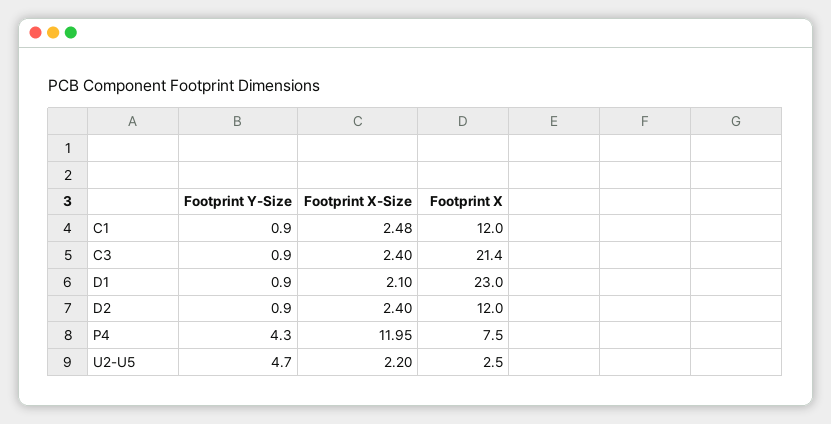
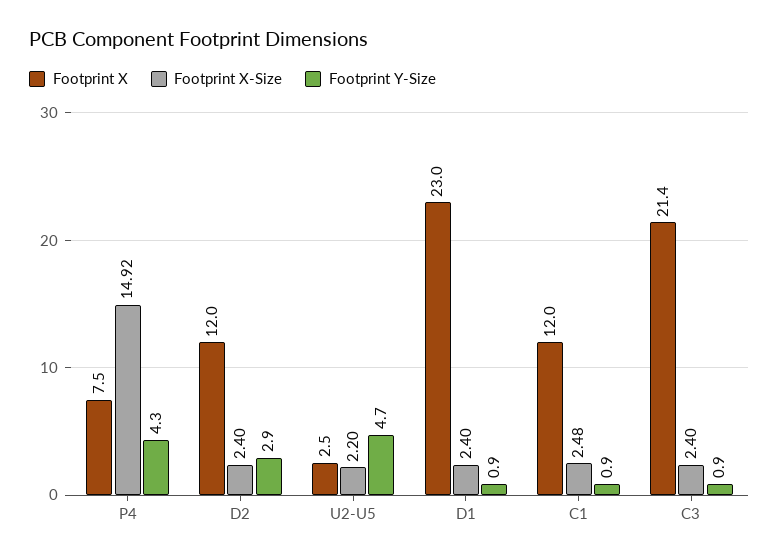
  {
    "Footprint Y-Size": {
      "C1": 0.9,
      "C3": 0.9,
      "D1": 0.9,
-     "D2": 0.9,
+     "D2": 2.9,
      "P4": 4.3,
      "U2-U5": 4.7
    },
    "Footprint X-Size": {
      "C1": 2.48,
      "C3": 2.4,
-     "D1": 2.1,
+     "D1": 2.4,
      "D2": 2.4,
-     "P4": 11.95,
+     "P4": 14.92,
      "U2-U5": 2.2
    },
    "Footprint X": {
      "C1": 12,
      "C3": 21.4,
      "D1": 23,
      "D2": 12,
      "P4": 7.5,
      "U2-U5": 2.5
    }
  }

